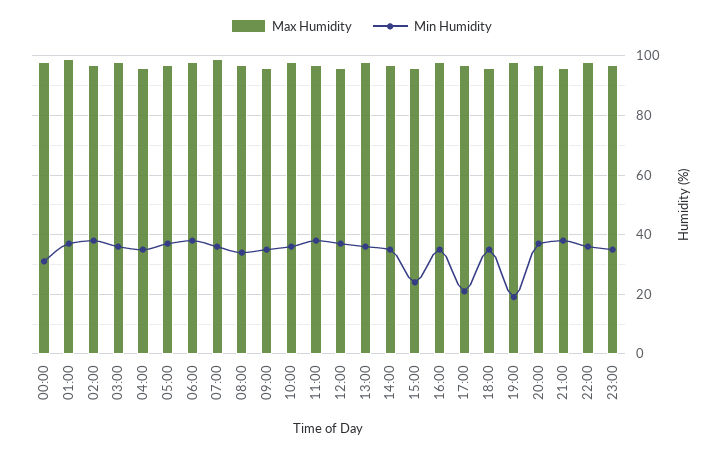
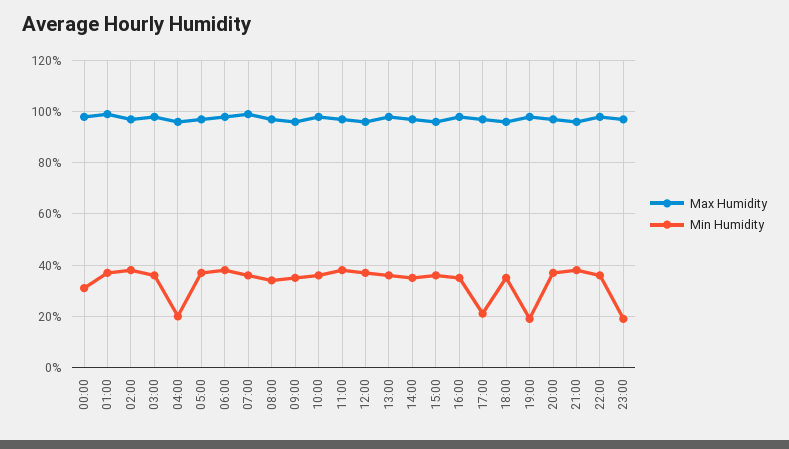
  {
    "Max Humidity": {
      "00:00": 100,
      "01:00": 100,
      "02:00": 95,
      "03:00": 100,
      "04:00": 95,
      "05:00": 95,
      "06:00": 100,
      "07:00": 100,
      "08:00": 95,
      "09:00": 95,
      "10:00": 100,
      "11:00": 95,
      "12:00": 95,
      "13:00": 100,
      "14:00": 95,
      "15:00": 95,
      "16:00": 100,
      "17:00": 95,
      "18:00": 95,
      "19:00": 100,
      "20:00": 95,
      "21:00": 95,
      "22:00": 100,
      "23:00": 95
    },
    "Min Humidity": {
      "00:00": 30,
      "01:00": 35,
      "02:00": 40,
      "03:00": 35,
-     "04:00": 35,
+     "04:00": 20,
      "05:00": 35,
      "06:00": 40,
      "07:00": 35,
      "08:00": 35,
      "09:00": 35,
      "10:00": 35,
      "11:00": 40,
      "12:00": 35,
      "13:00": 35,
      "14:00": 35,
-     "15:00": 25,
+     "15:00": 35,
      "16:00": 35,
      "17:00": 20,
      "18:00": 35,
      "19:00": 20,
      "20:00": 35,
      "21:00": 40,
      "22:00": 35,
-     "23:00": 35
+     "23:00": 20
    }
  }

